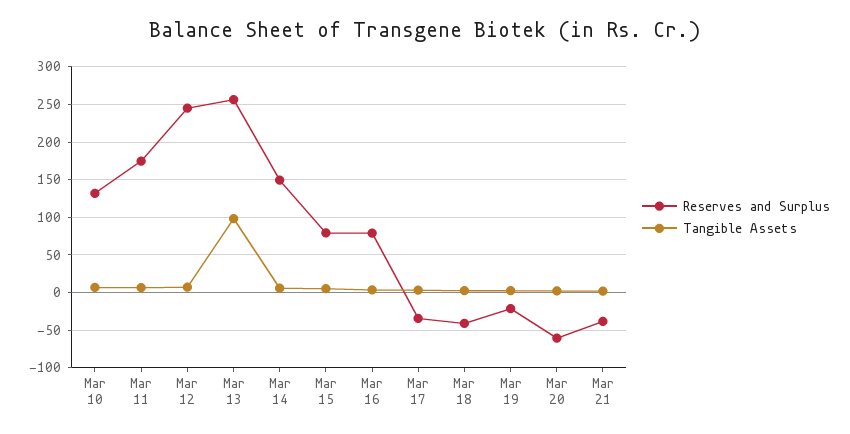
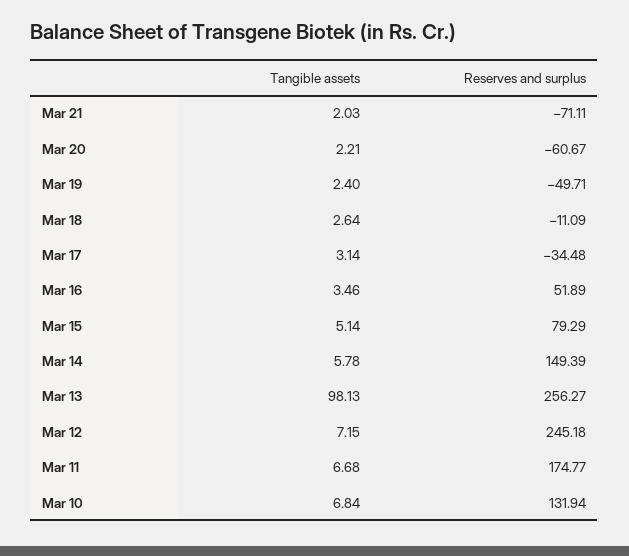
  {
    "Reserves and Surplus": {
      "Mar 10": 131.94,
      "Mar 11": 174.77,
      "Mar 12": 245.18,
      "Mar 13": 256.27,
      "Mar 14": 149.39,
      "Mar 15": 79.29,
-     "Mar 16": 80,
+     "Mar 16": 51.89,
      "Mar 17": -34.48,
-     "Mar 18": -40,
+     "Mar 18": -11.09,
-     "Mar 19": -20,
+     "Mar 19": -49.71,
      "Mar 20": -60.67,
-     "Mar 21": -40
+     "Mar 21": -71.11
    },
    "Tangible Assets": {
      "Mar 10": 6.84,
      "Mar 11": 6.68,
      "Mar 12": 7.15,
      "Mar 13": 98.13,
      "Mar 14": 5.78,
      "Mar 15": 5.14,
      "Mar 16": 3.46,
      "Mar 17": 3.14,
      "Mar 18": 2.64,
      "Mar 19": 2.4,
      "Mar 20": 2.21,
      "Mar 21": 2.03
    }
  }

